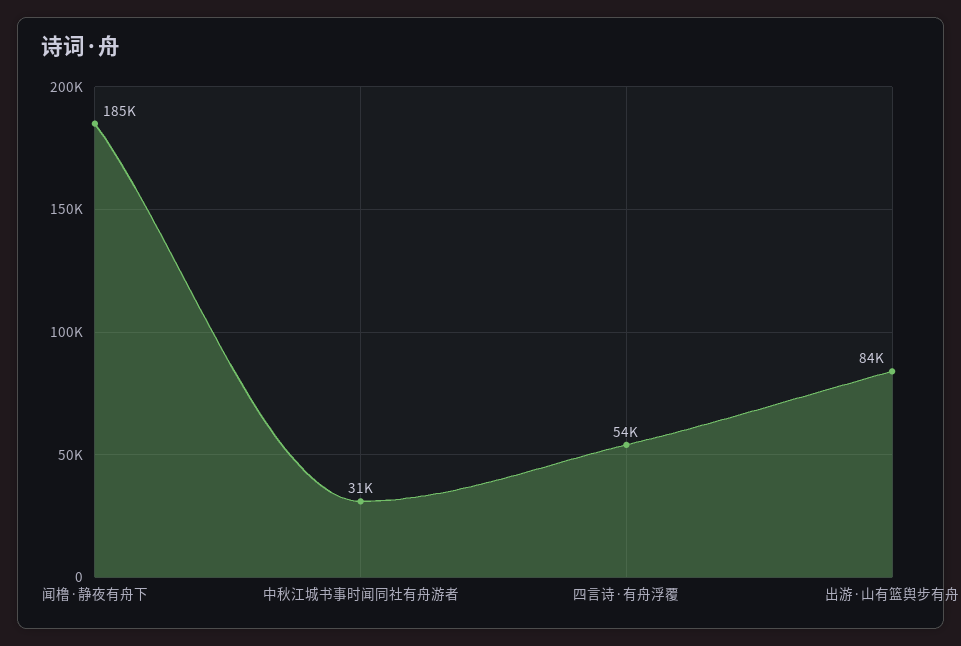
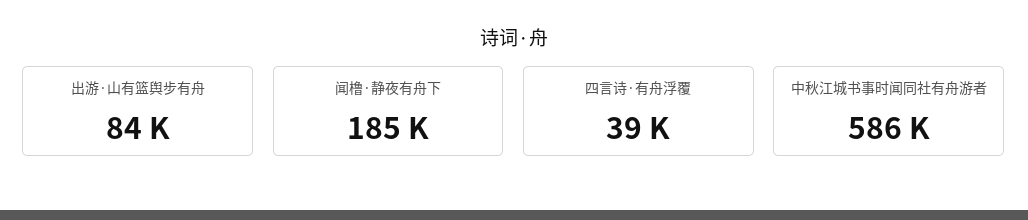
  {
    "闻橹·静夜有舟下": 185000,
-   "中秋江城书事时闻同社有舟游者": 31000,
+   "中秋江城书事时闻同社有舟游者": 586000,
-   "四言诗·有舟浮覆": 54000,
+   "四言诗·有舟浮覆": 39000,
    "出游·山有篮舆步有舟": 84000
  }

